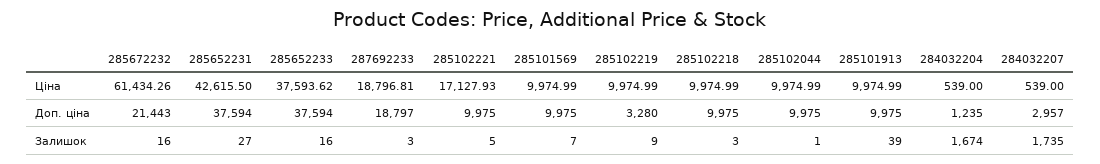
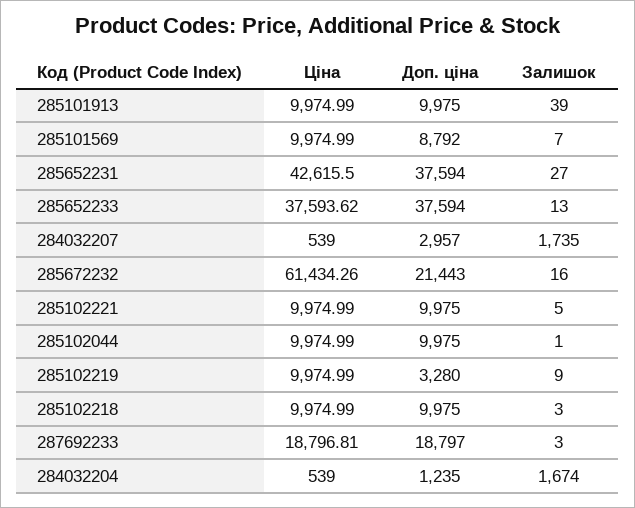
  {
    "285672232": {
      "Ціна": 61434.26,
      "Доп. ціна": 21443,
      "Залишок": 16
    },
    "285652231": {
      "Ціна": 42615.5,
      "Доп. ціна": 37594,
      "Залишок": 27
    },
    "285652233": {
      "Ціна": 37593.62,
      "Доп. ціна": 37594,
-     "Залишок": 16
+     "Залишок": 13
    },
    "287692233": {
      "Ціна": 18796.81,
      "Доп. ціна": 18797,
      "Залишок": 3
    },
    "285102221": {
-     "Ціна": 17127.93,
+     "Ціна": 9974.99,
      "Доп. ціна": 9975,
      "Залишок": 5
    },
    "285101569": {
      "Ціна": 9974.99,
-     "Доп. ціна": 9975,
+     "Доп. ціна": 8792,
      "Залишок": 7
    },
    "285102219": {
      "Ціна": 9974.99,
      "Доп. ціна": 3280,
      "Залишок": 9
    },
    "285102218": {
      "Ціна": 9974.99,
      "Доп. ціна": 9975,
      "Залишок": 3
    },
    "285102044": {
      "Ціна": 9974.99,
      "Доп. ціна": 9975,
      "Залишок": 1
    },
    "285101913": {
      "Ціна": 9974.99,
      "Доп. ціна": 9975,
      "Залишок": 39
    },
    "284032204": {
      "Ціна": 539,
      "Доп. ціна": 1235,
      "Залишок": 1674
    },
    "284032207": {
      "Ціна": 539,
      "Доп. ціна": 2957,
      "Залишок": 1735
    }
  }

